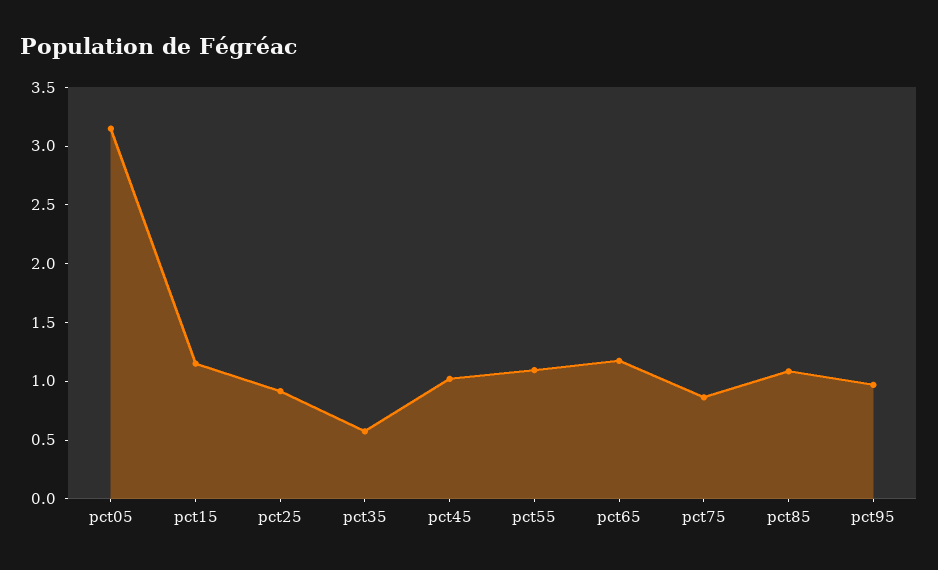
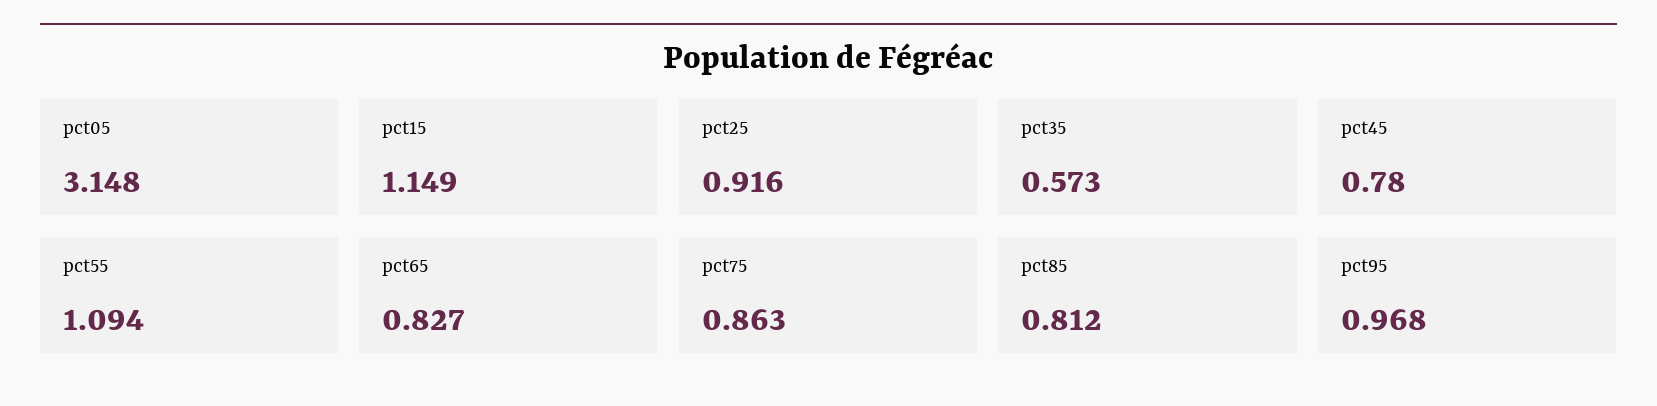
  {
    "pct05": 3.148,
    "pct15": 1.149,
    "pct25": 0.916,
    "pct35": 0.573,
-   "pct45": 1,
+   "pct45": 0.78,
    "pct55": 1.094,
-   "pct65": 1.2,
+   "pct65": 0.827,
    "pct75": 0.863,
-   "pct85": 1.1,
+   "pct85": 0.812,
    "pct95": 0.968
  }

